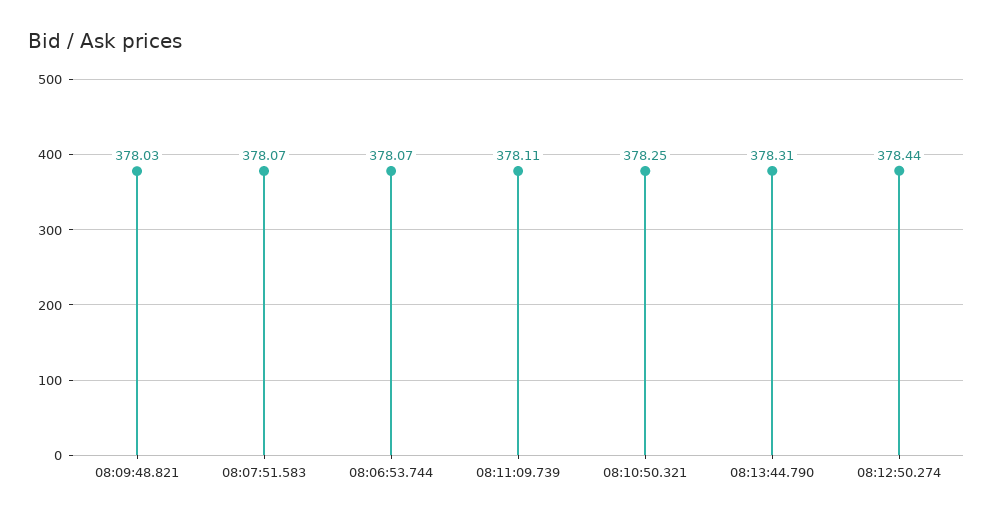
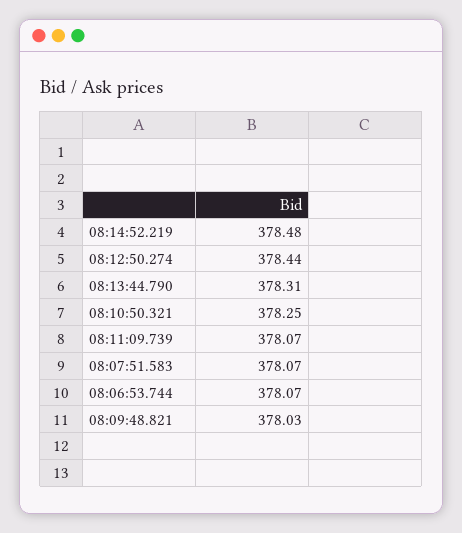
  {
    "08:09:48.821": 378.03,
    "08:07:51.583": 378.07,
    "08:06:53.744": 378.07,
-   "08:11:09.739": 378.11,
+   "08:11:09.739": 378.07,
    "08:10:50.321": 378.25,
    "08:13:44.790": 378.31,
-   "08:12:50.274": 378.44
+   "08:12:50.274": 378.44,
+   "08:14:52.219": 378.48
  }

